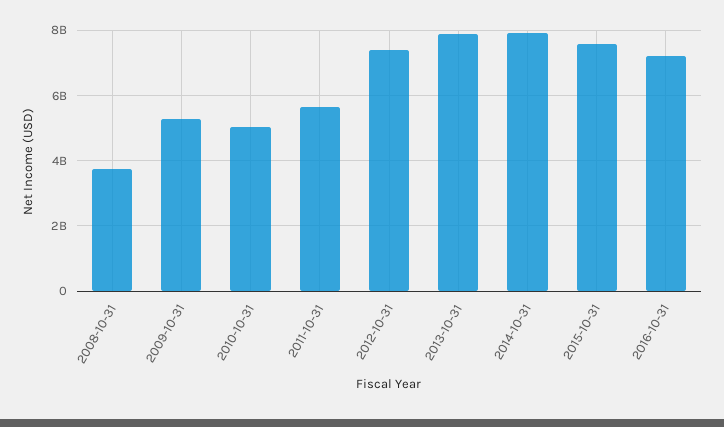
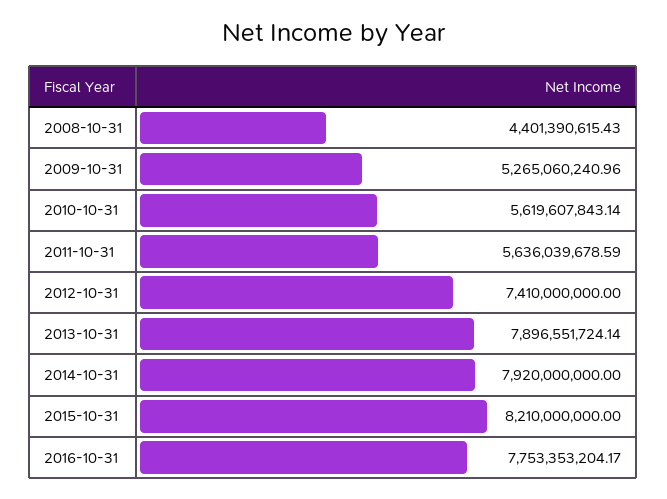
  {
-   "2008-10-31": 3800000000,
+   "2008-10-31": 4401390615.43,
    "2009-10-31": 5265060240.96,
-   "2010-10-31": 5000000000,
+   "2010-10-31": 5619607843.14,
    "2011-10-31": 5636039678.59,
    "2012-10-31": 7410000000,
    "2013-10-31": 7896551724.14,
    "2014-10-31": 7920000000,
-   "2015-10-31": 7600000000,
+   "2015-10-31": 8210000000,
-   "2016-10-31": 7200000000
+   "2016-10-31": 7753353204.17
  }

